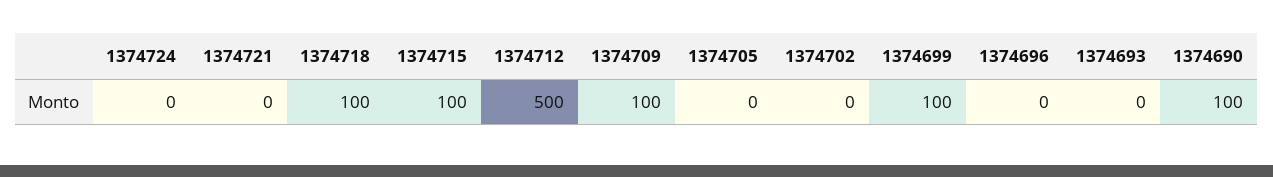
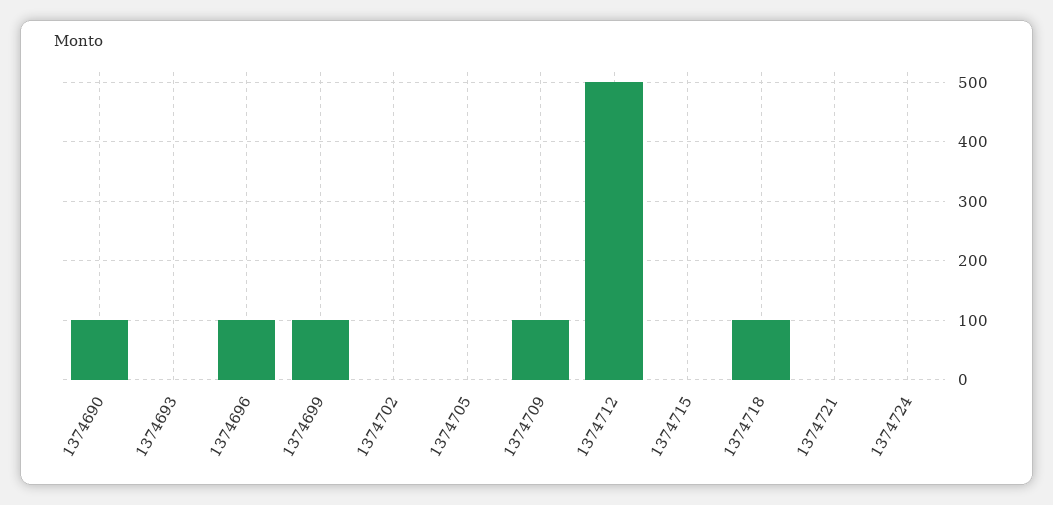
  {
    "1374724": 0,
    "1374721": 0,
    "1374718": 100,
-   "1374715": 100,
+   "1374715": 0,
    "1374712": 500,
    "1374709": 100,
    "1374705": 0,
    "1374702": 0,
    "1374699": 100,
-   "1374696": 0,
+   "1374696": 100,
    "1374693": 0,
    "1374690": 100
  }

